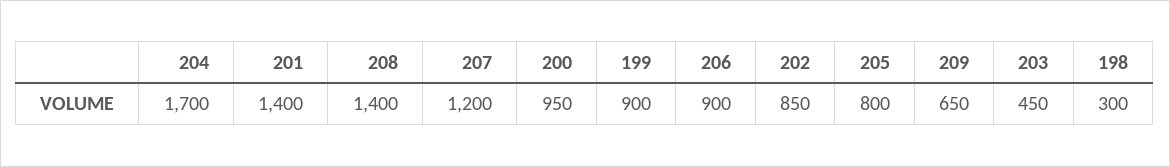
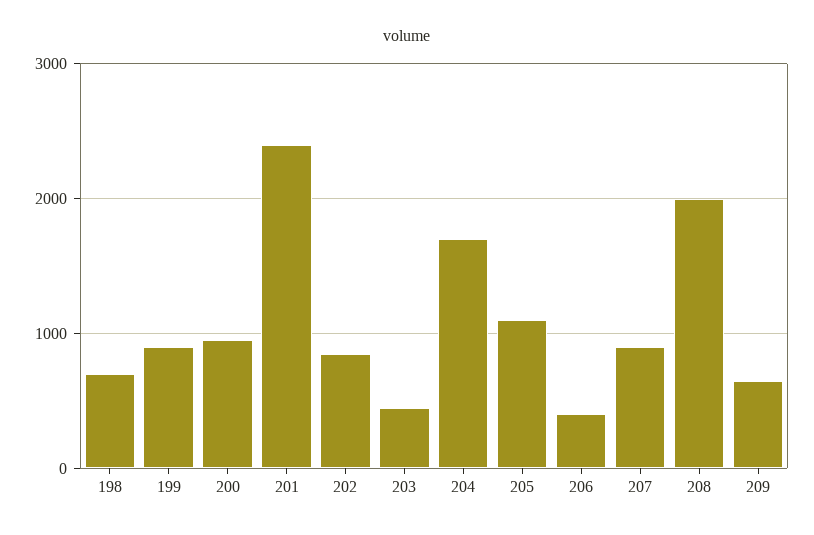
  {
    "204": 1700,
-   "201": 1400,
+   "201": 2400,
-   "208": 1400,
+   "208": 2000,
-   "207": 1200,
+   "207": 900,
    "200": 950,
    "199": 900,
-   "206": 900,
+   "206": 400,
    "202": 850,
-   "205": 800,
+   "205": 1100,
    "209": 650,
    "203": 450,
-   "198": 300
+   "198": 700
  }

